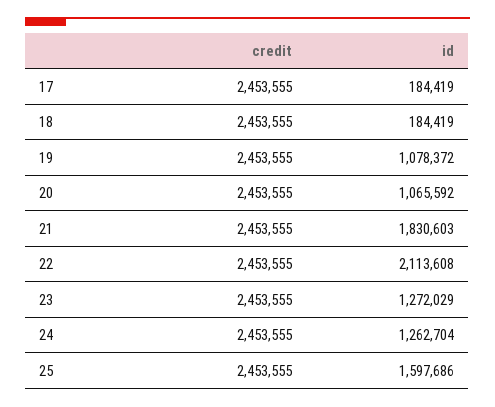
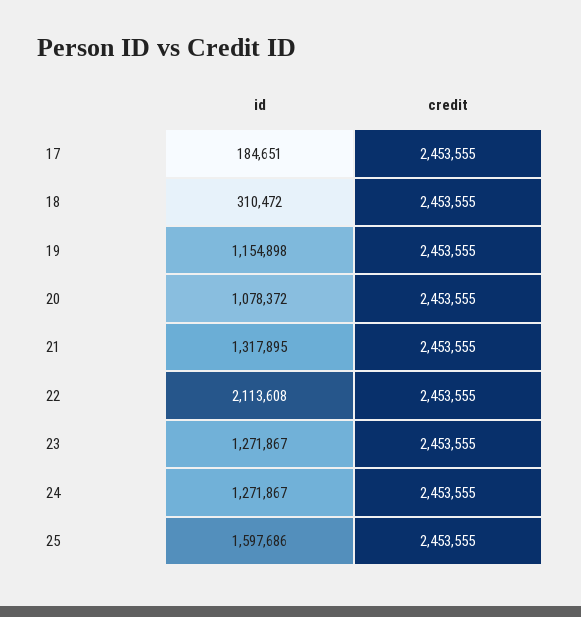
  {
    "credit": {
      "17": 2453555,
      "18": 2453555,
      "19": 2453555,
      "20": 2453555,
      "21": 2453555,
      "22": 2453555,
      "23": 2453555,
      "24": 2453555,
      "25": 2453555
    },
    "id": {
-     "17": 184419,
+     "17": 184651,
-     "18": 184419,
+     "18": 310472,
-     "19": 1078372,
+     "19": 1154898,
-     "20": 1065592,
+     "20": 1078372,
-     "21": 1830603,
+     "21": 1317895,
      "22": 2113608,
-     "23": 1272029,
+     "23": 1271867,
-     "24": 1262704,
+     "24": 1271867,
      "25": 1597686
    }
  }

